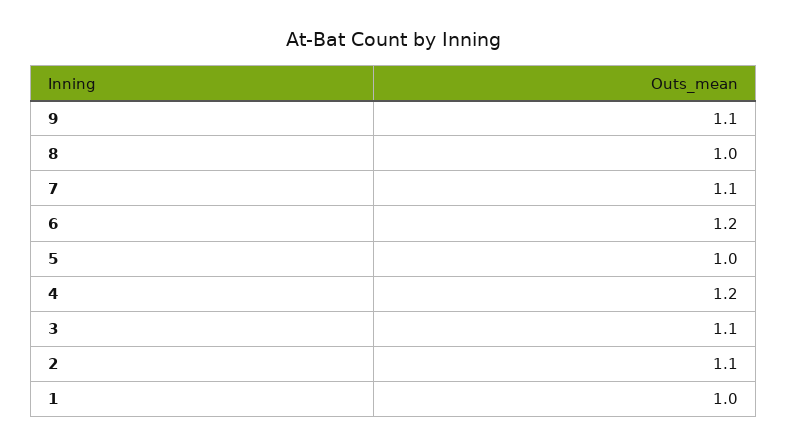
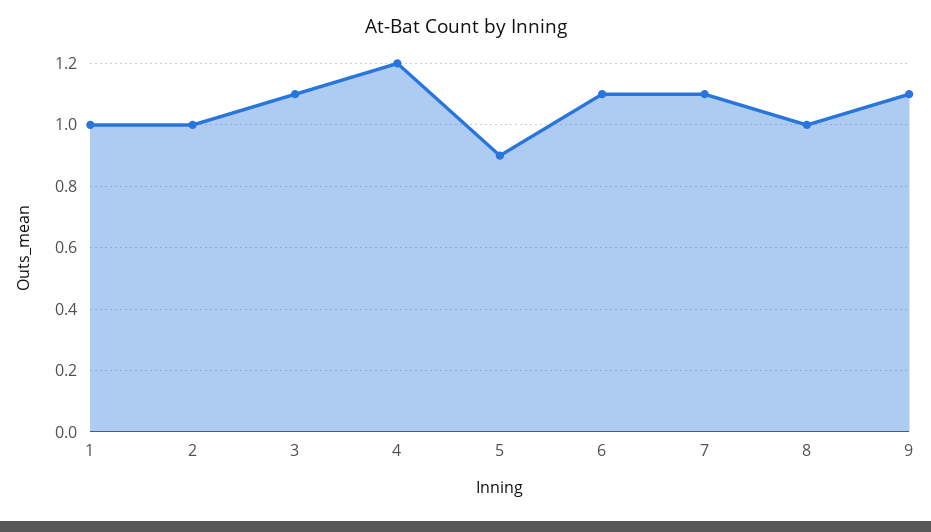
  {
    "9": 1.1,
    "8": 1,
    "7": 1.1,
-   "6": 1.2,
+   "6": 1.1,
-   "5": 1,
+   "5": 0.9,
    "4": 1.2,
    "3": 1.1,
-   "2": 1.1,
+   "2": 1,
    "1": 1
  }

